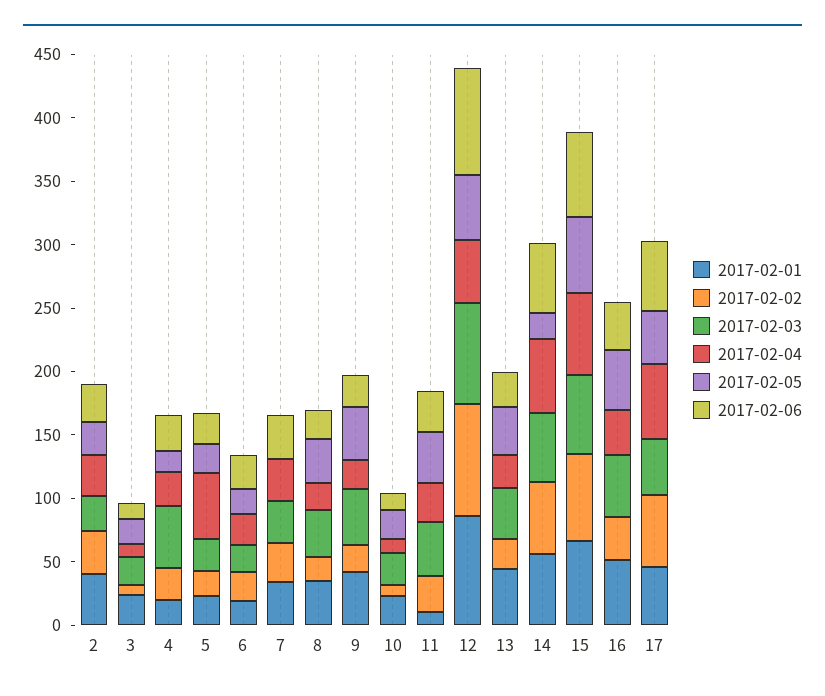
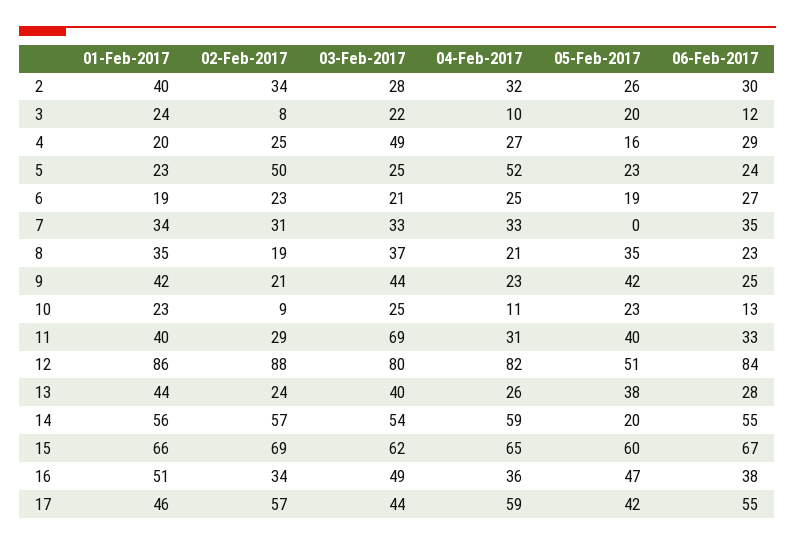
  {
    "2017-02-01": {
      "2": 40,
      "3": 24,
      "4": 20,
      "5": 23,
      "6": 19,
      "7": 34,
      "8": 35,
      "9": 42,
      "10": 23,
-     "11": 10,
+     "11": 40,
      "12": 86,
      "13": 44,
      "14": 56,
      "15": 66,
      "16": 51,
      "17": 46
    },
    "2017-02-02": {
      "2": 34,
      "3": 8,
      "4": 25,
-     "5": 20,
+     "5": 50,
      "6": 23,
      "7": 31,
      "8": 19,
      "9": 21,
      "10": 9,
      "11": 29,
      "12": 88,
      "13": 24,
      "14": 57,
      "15": 69,
      "16": 34,
      "17": 57
    },
    "2017-02-03": {
      "2": 28,
      "3": 22,
      "4": 49,
      "5": 25,
      "6": 21,
      "7": 33,
      "8": 37,
      "9": 44,
      "10": 25,
-     "11": 40,
+     "11": 69,
      "12": 80,
      "13": 40,
      "14": 54,
      "15": 62,
      "16": 49,
      "17": 44
    },
    "2017-02-04": {
      "2": 32,
      "3": 10,
      "4": 27,
      "5": 52,
      "6": 25,
      "7": 33,
      "8": 21,
      "9": 23,
      "10": 11,
      "11": 31,
-     "12": 50,
+     "12": 82,
      "13": 26,
      "14": 59,
      "15": 65,
      "16": 36,
      "17": 59
    },
    "2017-02-05": {
      "2": 26,
      "3": 20,
      "4": 16,
      "5": 23,
      "6": 19,
      "7": 0,
      "8": 35,
      "9": 42,
      "10": 23,
      "11": 40,
      "12": 51,
      "13": 38,
      "14": 20,
      "15": 60,
      "16": 47,
      "17": 42
    },
    "2017-02-06": {
      "2": 30,
      "3": 12,
      "4": 29,
      "5": 24,
      "6": 27,
      "7": 35,
      "8": 23,
      "9": 25,
      "10": 13,
      "11": 33,
      "12": 84,
      "13": 28,
      "14": 55,
      "15": 67,
      "16": 38,
      "17": 55
    }
  }

